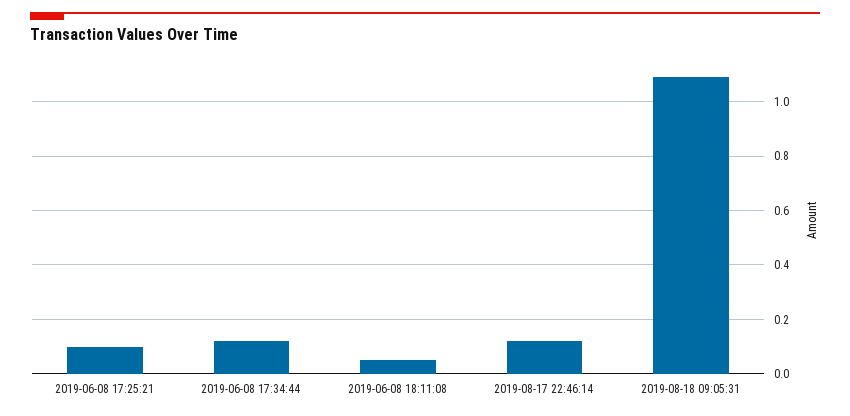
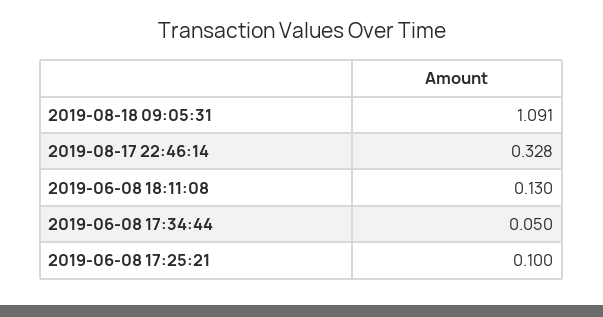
  {
    "2019-06-08 17:25:21": 0.1,
-   "2019-06-08 17:34:44": 0.125,
+   "2019-06-08 17:34:44": 0.05,
-   "2019-06-08 18:11:08": 0.05,
+   "2019-06-08 18:11:08": 0.13,
-   "2019-08-17 22:46:14": 0.125,
+   "2019-08-17 22:46:14": 0.328,
    "2019-08-18 09:05:31": 1.091
  }

